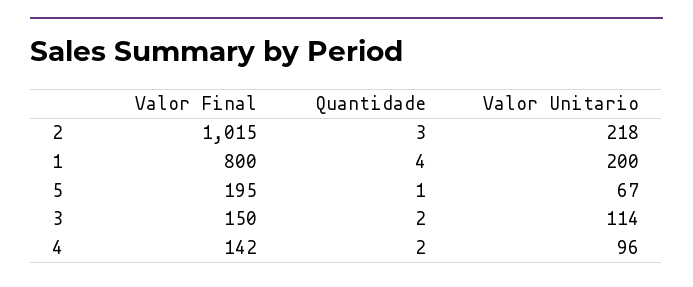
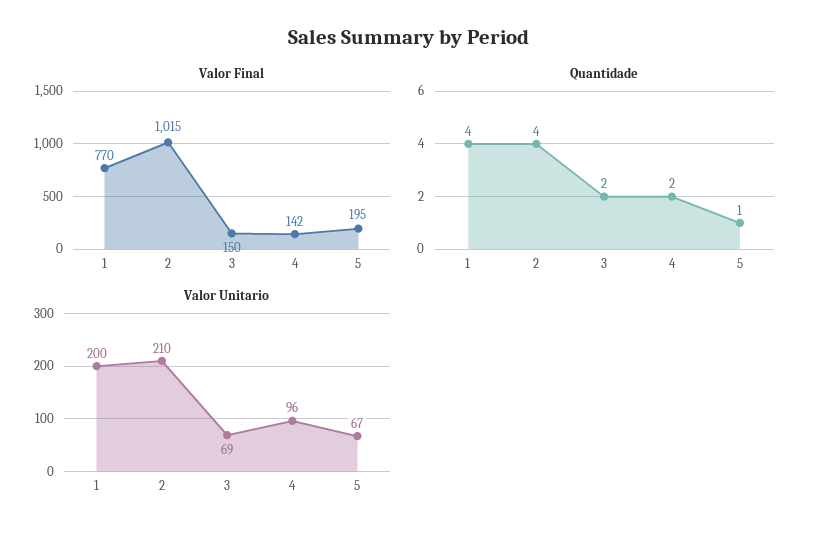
  {
    "Valor Final": {
      "2": 1015,
-     "1": 800,
+     "1": 770,
      "5": 195,
      "3": 150,
      "4": 142
    },
    "Quantidade": {
-     "2": 3,
+     "2": 4,
      "1": 4,
      "5": 1,
      "3": 2,
      "4": 2
    },
    "Valor Unitario": {
-     "2": 218,
+     "2": 210,
      "1": 200,
      "5": 67,
-     "3": 114,
+     "3": 69,
      "4": 96
    }
  }

